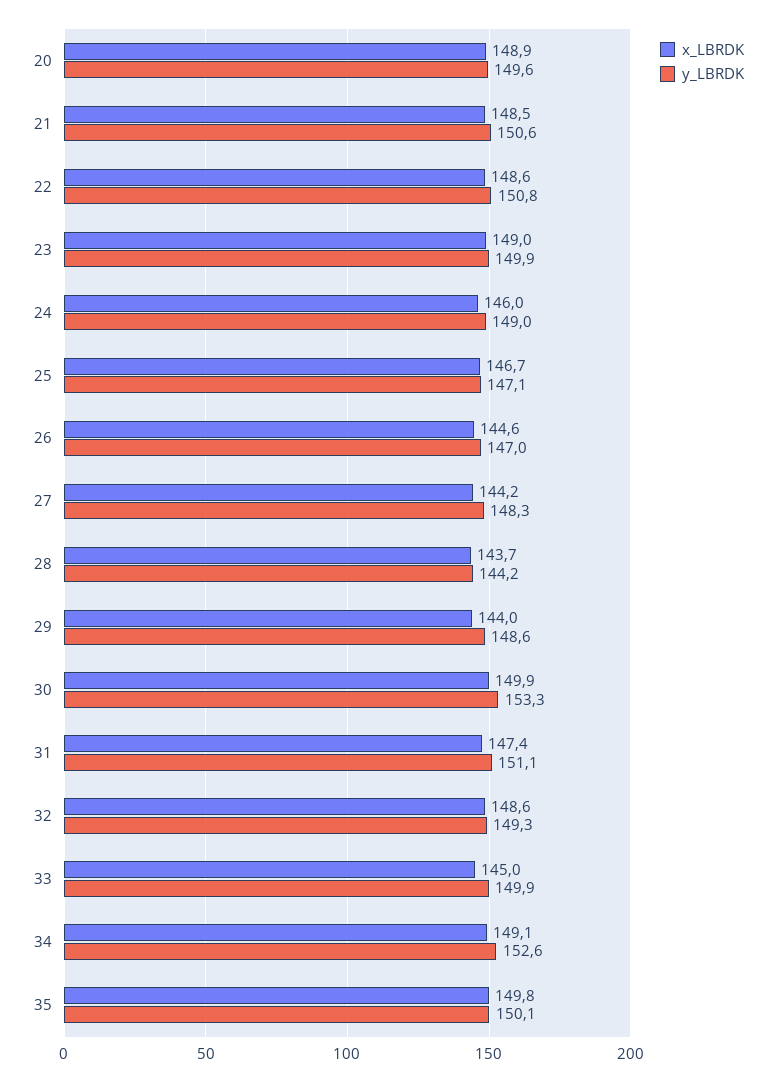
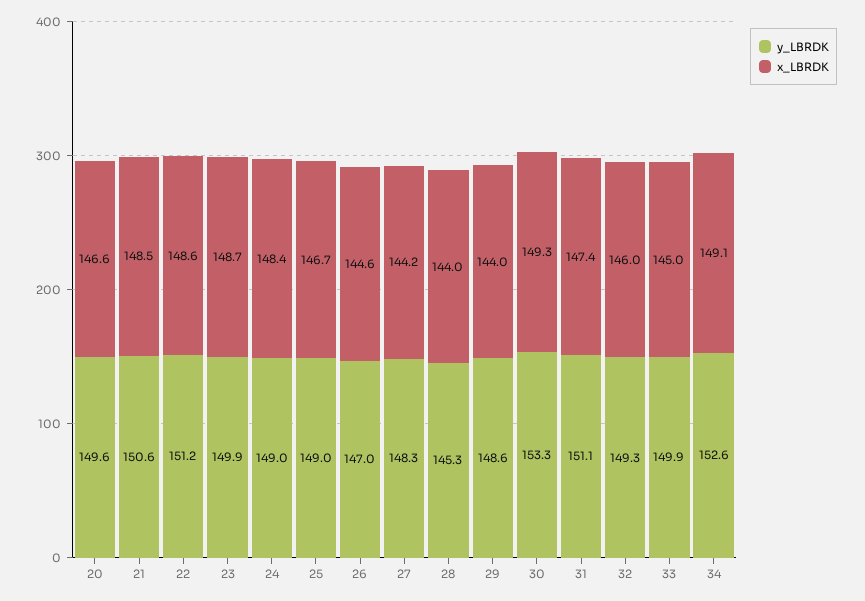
  {
    "x_LBRDK": {
-     "20": 148.9,
+     "20": 146.6,
      "21": 148.5,
      "22": 148.6,
-     "23": 149,
+     "23": 148.7,
-     "24": 146,
+     "24": 148.4,
      "25": 146.7,
      "26": 144.6,
      "27": 144.2,
-     "28": 143.7,
+     "28": 144,
      "29": 144,
-     "30": 149.9,
+     "30": 149.3,
      "31": 147.4,
-     "32": 148.6,
+     "32": 146,
      "33": 145,
-     "34": 149.1,
+     "34": 149.1
-     "35": 149.8
    },
    "y_LBRDK": {
      "20": 149.6,
      "21": 150.6,
-     "22": 150.8,
+     "22": 151.2,
      "23": 149.9,
      "24": 149,
-     "25": 147.1,
+     "25": 149,
      "26": 147,
      "27": 148.3,
-     "28": 144.2,
+     "28": 145.3,
      "29": 148.6,
      "30": 153.3,
      "31": 151.1,
      "32": 149.3,
      "33": 149.9,
-     "34": 152.6,
+     "34": 152.6
-     "35": 150.1
    }
  }

